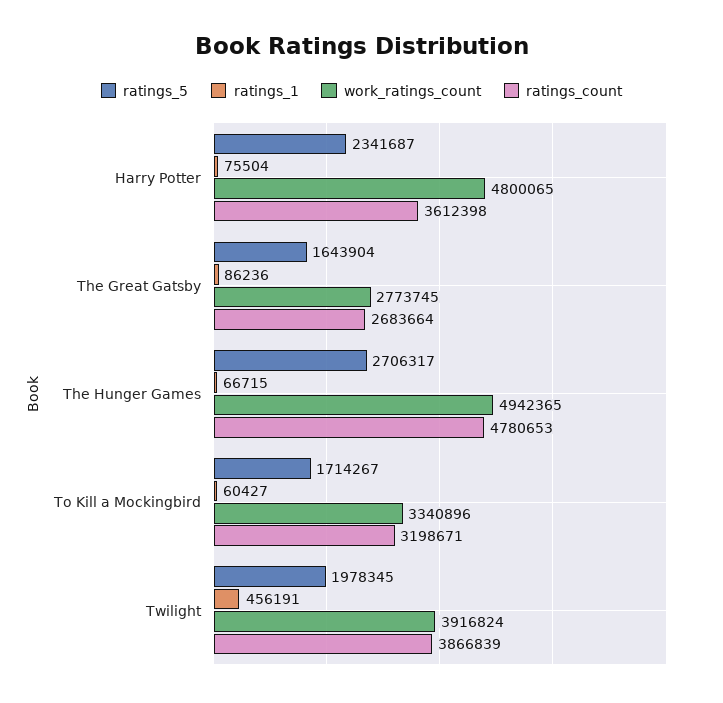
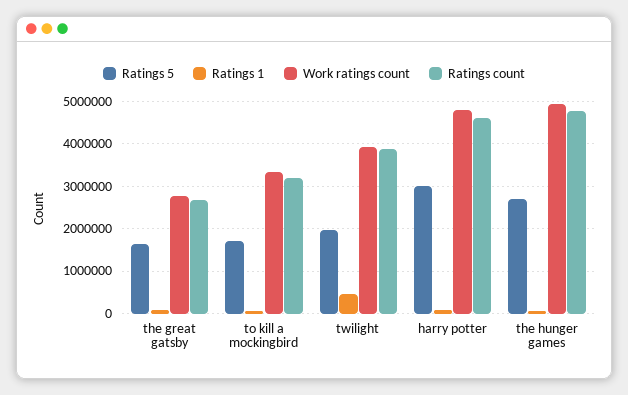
  {
    "ratings_5": {
-     "Harry Potter": 2341687,
+     "Harry Potter": 3000000,
      "The Great Gatsby": 1643904,
      "The Hunger Games": 2706317,
      "To Kill a Mockingbird": 1714267,
      "Twilight": 1978345
    },
    "ratings_1": {
      "Harry Potter": 75504,
      "The Great Gatsby": 86236,
      "The Hunger Games": 66715,
      "To Kill a Mockingbird": 60427,
      "Twilight": 456191
    },
    "work_ratings_count": {
      "Harry Potter": 4800065,
      "The Great Gatsby": 2773745,
      "The Hunger Games": 4942365,
      "To Kill a Mockingbird": 3340896,
      "Twilight": 3916824
    },
    "ratings_count": {
-     "Harry Potter": 3612398,
+     "Harry Potter": 4600000,
      "The Great Gatsby": 2683664,
      "The Hunger Games": 4780653,
      "To Kill a Mockingbird": 3198671,
      "Twilight": 3866839
    }
  }

